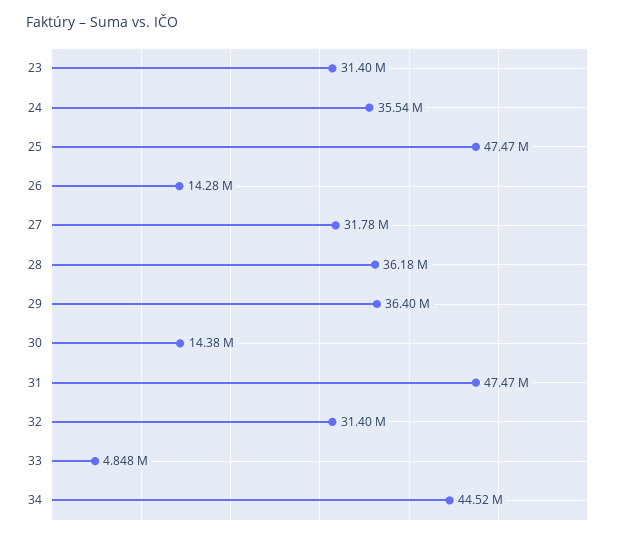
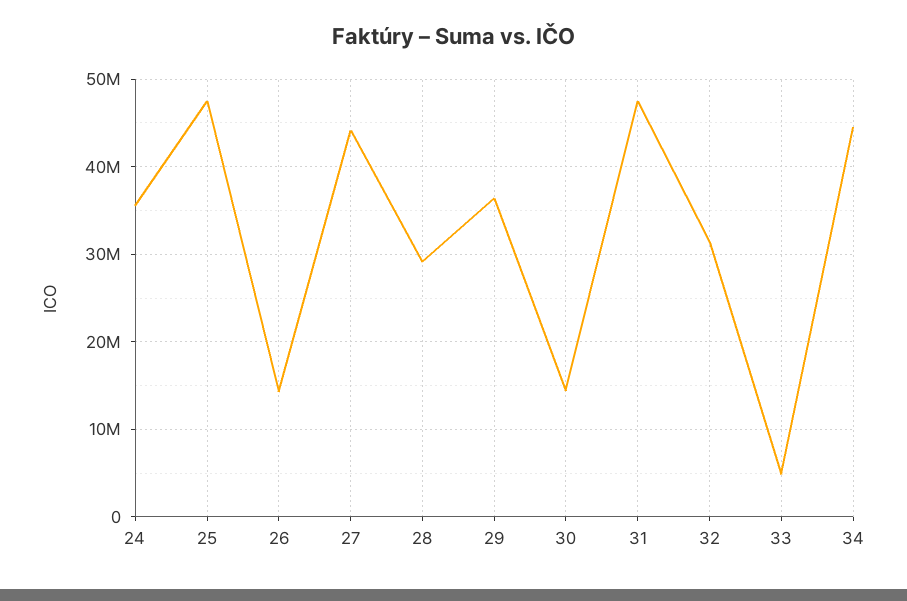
  {
-   "23": 31400000,
    "24": 35540000,
    "25": 47470000,
    "26": 14280000,
-   "27": 31780000,
+   "27": 44000000,
-   "28": 36180000,
+   "28": 29000000,
    "29": 36400000,
    "30": 14380000,
    "31": 47470000,
    "32": 31400000,
    "33": 4848000,
    "34": 44520000
  }

